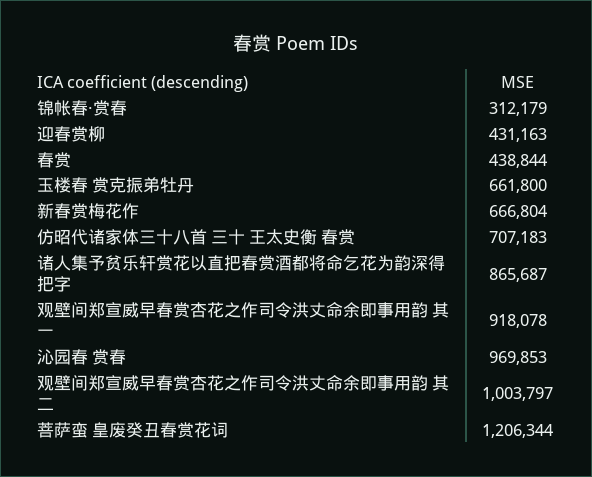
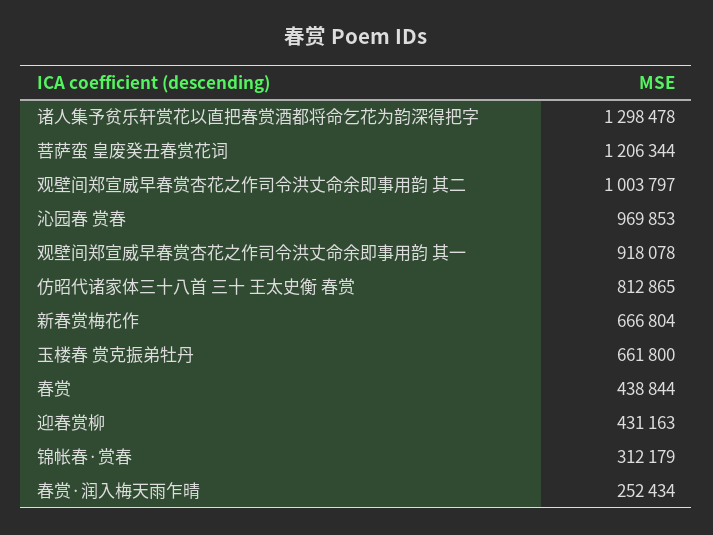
  {
    "锦帐春·赏春": 312179,
    "迎春赏柳": 431163,
    "春赏": 438844,
    "玉楼春 赏克振弟牡丹": 661800,
    "新春赏梅花作": 666804,
-   "仿昭代诸家体三十八首 三十 王太史衡 春赏": 707183,
+   "仿昭代诸家体三十八首 三十 王太史衡 春赏": 812865,
-   "诸人集予贫乐轩赏花以直把春赏酒都将命乞花为韵深得把字": 865687,
+   "诸人集予贫乐轩赏花以直把春赏酒都将命乞花为韵深得把字": 1298478,
    "观壁间郑宣威早春赏杏花之作司令洪丈命余即事用韵 其一": 918078,
    "沁园春 赏春": 969853,
    "观壁间郑宣威早春赏杏花之作司令洪丈命余即事用韵 其二": 1003797,
-   "菩萨蛮 皇废癸丑春赏花词": 1206344
+   "菩萨蛮 皇废癸丑春赏花词": 1206344,
+   "春赏·润入梅天雨乍晴": 252434
  }

